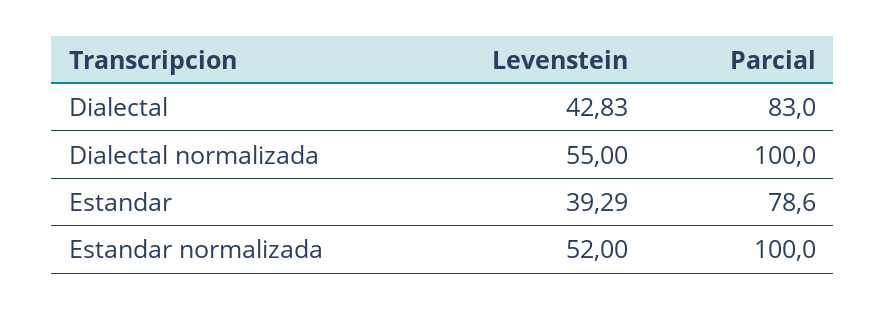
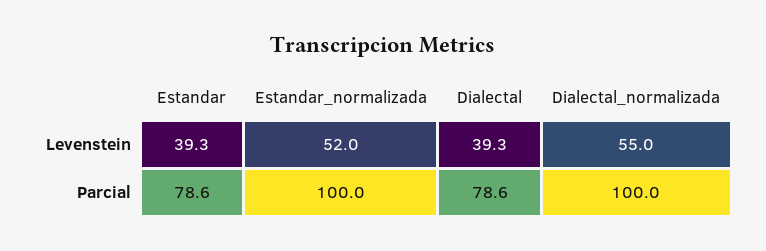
  {
    "Levenstein": {
-     "Dialectal": 42.83,
+     "Dialectal": 39.3,
      "Dialectal normalizada": 55,
      "Estandar": 39.29,
      "Estandar normalizada": 52
    },
    "Parcial": {
-     "Dialectal": 83,
+     "Dialectal": 78.6,
      "Dialectal normalizada": 100,
      "Estandar": 78.6,
      "Estandar normalizada": 100
    }
  }

